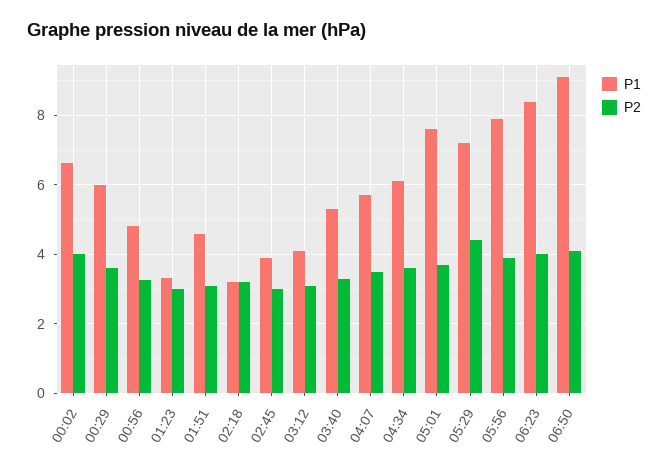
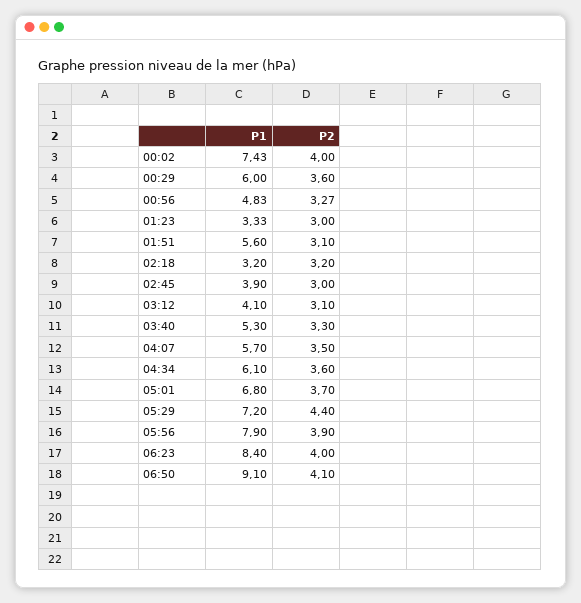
  {
    "P1": {
-     "00:02": 6.6,
+     "00:02": 7.43,
      "00:29": 6,
      "00:56": 4.83,
      "01:23": 3.33,
-     "01:51": 4.6,
+     "01:51": 5.6,
      "02:18": 3.2,
      "02:45": 3.9,
      "03:12": 4.1,
      "03:40": 5.3,
      "04:07": 5.7,
      "04:34": 6.1,
-     "05:01": 7.6,
+     "05:01": 6.8,
      "05:29": 7.2,
      "05:56": 7.9,
      "06:23": 8.4,
      "06:50": 9.1
    },
    "P2": {
      "00:02": 4,
      "00:29": 3.6,
      "00:56": 3.27,
      "01:23": 3,
      "01:51": 3.1,
      "02:18": 3.2,
      "02:45": 3,
      "03:12": 3.1,
      "03:40": 3.3,
      "04:07": 3.5,
      "04:34": 3.6,
      "05:01": 3.7,
      "05:29": 4.4,
      "05:56": 3.9,
      "06:23": 4,
      "06:50": 4.1
    }
  }

